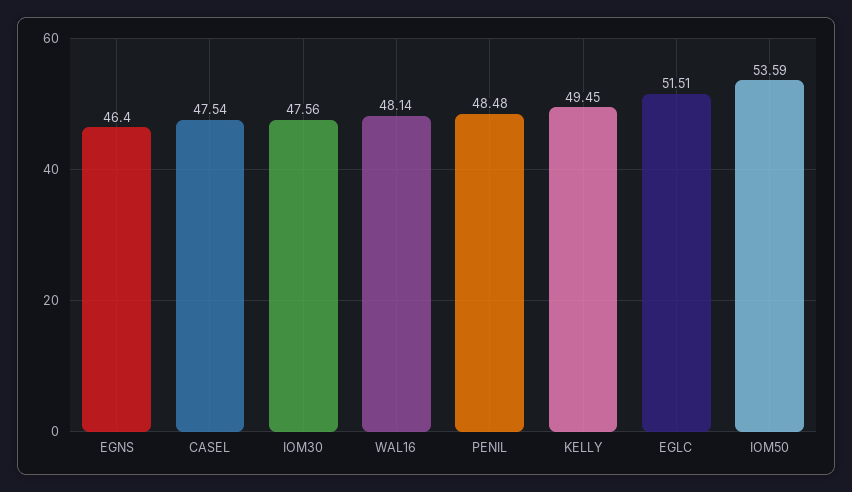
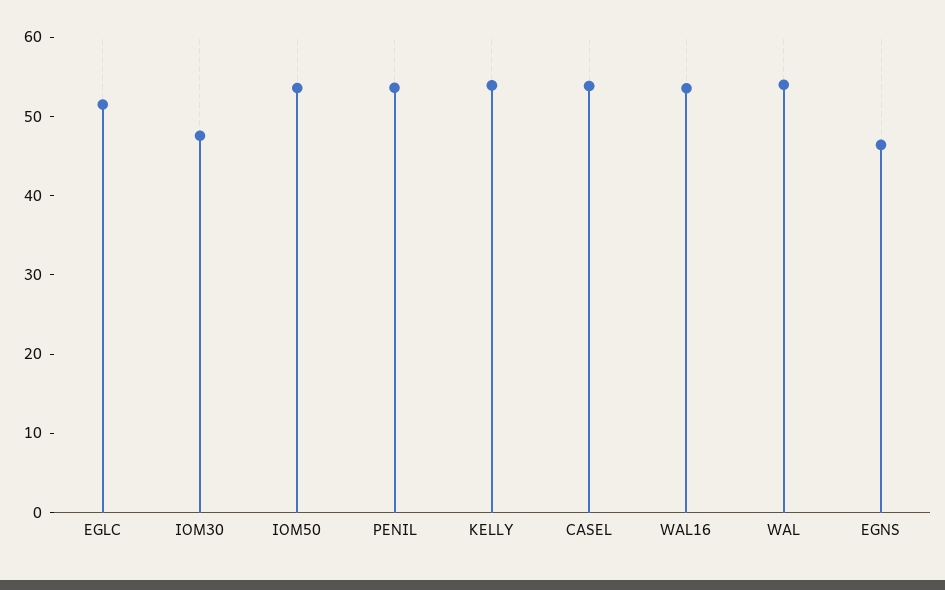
  {
    "EGNS": 46.4,
-   "CASEL": 47.54,
+   "CASEL": 54,
    "IOM30": 47.56,
-   "WAL16": 48.14,
+   "WAL16": 54,
-   "PENIL": 48.48,
+   "PENIL": 54,
-   "KELLY": 49.45,
+   "KELLY": 54,
    "EGLC": 51.51,
-   "IOM50": 53.59
+   "IOM50": 53.59,
+   "WAL": 54
  }

